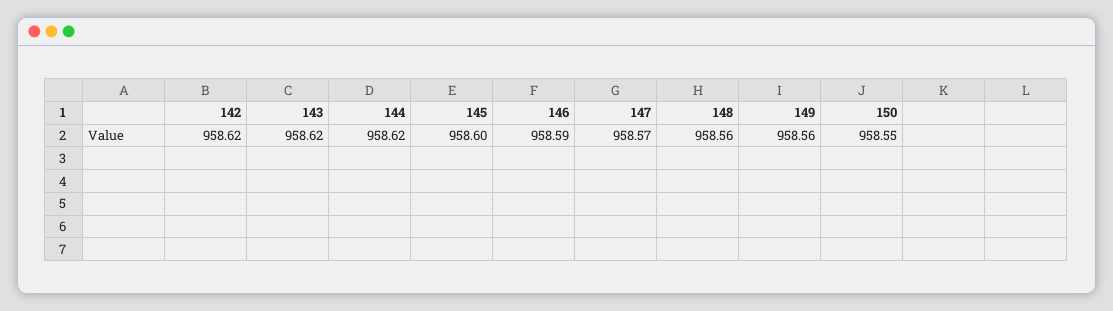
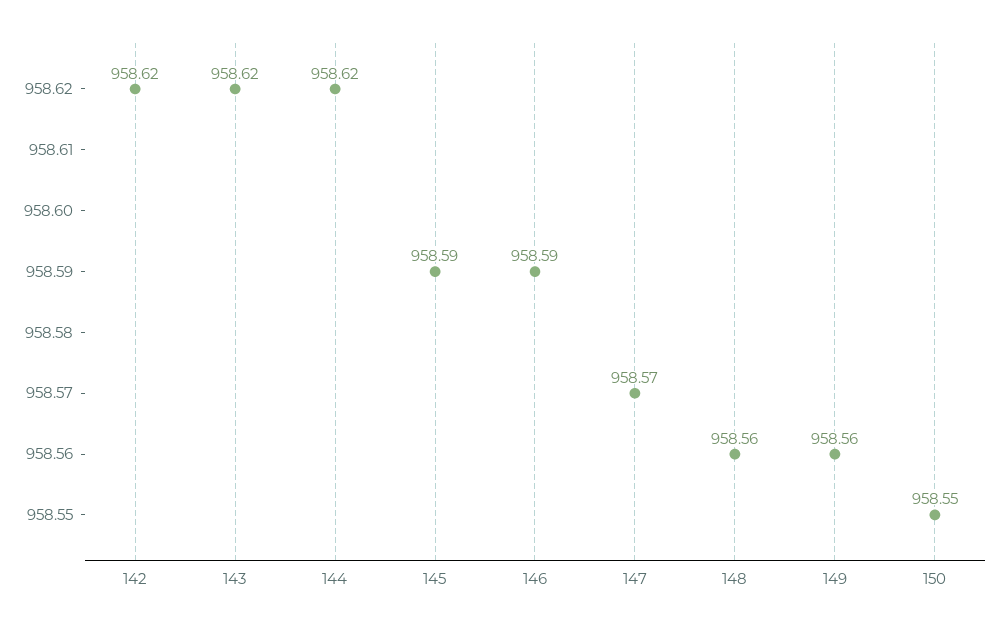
  {
    "142": 958.62,
    "143": 958.62,
    "144": 958.62,
-   "145": 958.6,
+   "145": 958.59,
    "146": 958.59,
    "147": 958.57,
    "148": 958.56,
    "149": 958.56,
    "150": 958.55
  }

